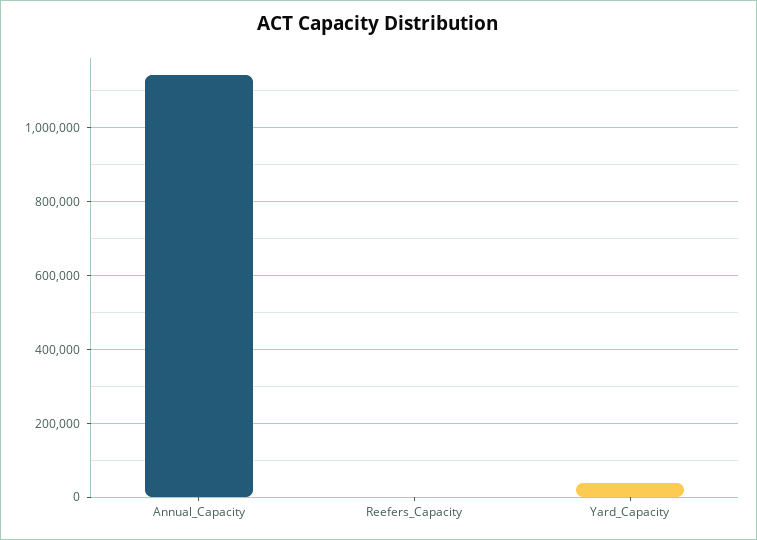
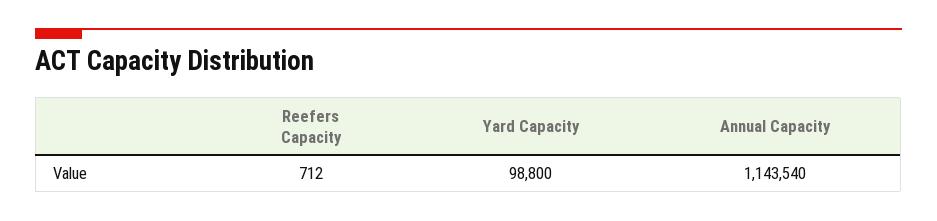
  {
    "Annual_Capacity": 1143540,
    "Reefers_Capacity": 712,
-   "Yard_Capacity": 40000
+   "Yard_Capacity": 98800
  }

